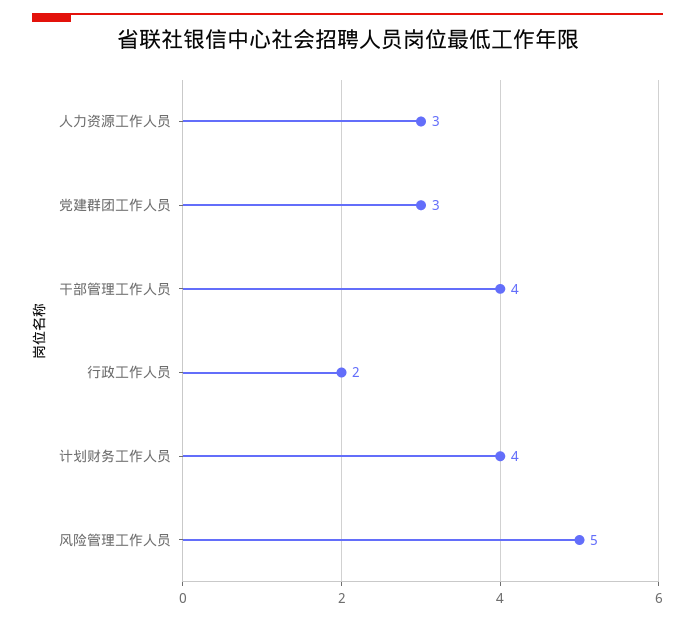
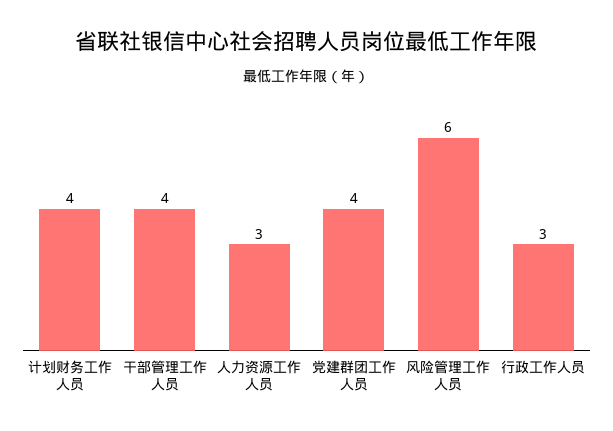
  {
    "人力资源工作人员": 3,
-   "党建群团工作人员": 3,
+   "党建群团工作人员": 4,
    "干部管理工作人员": 4,
-   "行政工作人员": 2,
+   "行政工作人员": 3,
    "计划财务工作人员": 4,
-   "风险管理工作人员": 5
+   "风险管理工作人员": 6
  }

